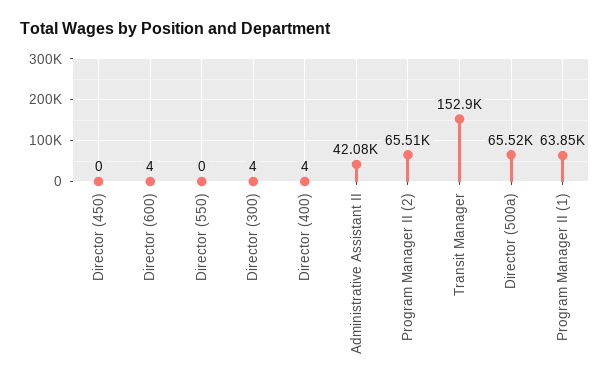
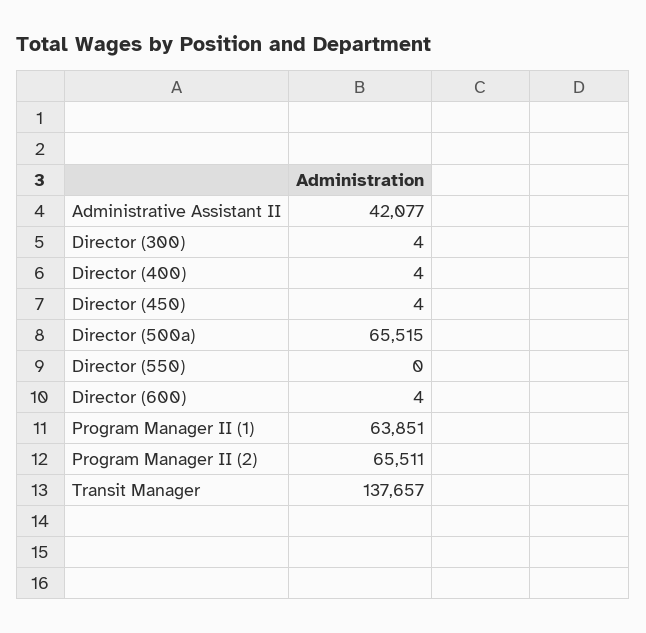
  {
-   "Director (450)": 0,
+   "Director (450)": 4,
    "Director (600)": 4,
    "Director (550)": 0,
    "Director (300)": 4,
    "Director (400)": 4,
    "Administrative Assistant II": 42077,
    "Program Manager II (2)": 65511,
-   "Transit Manager": 152900,
+   "Transit Manager": 137657,
    "Director (500a)": 65515,
    "Program Manager II (1)": 63851
  }

